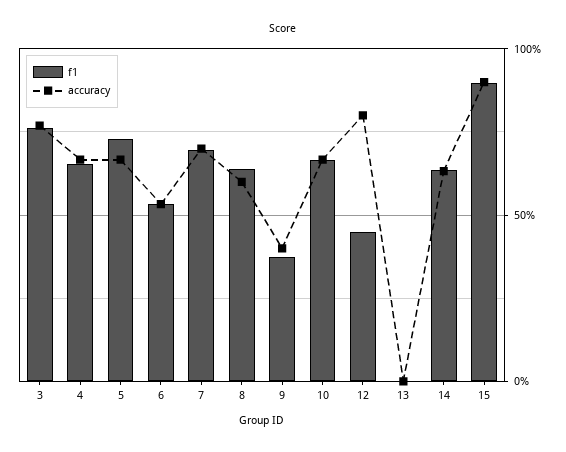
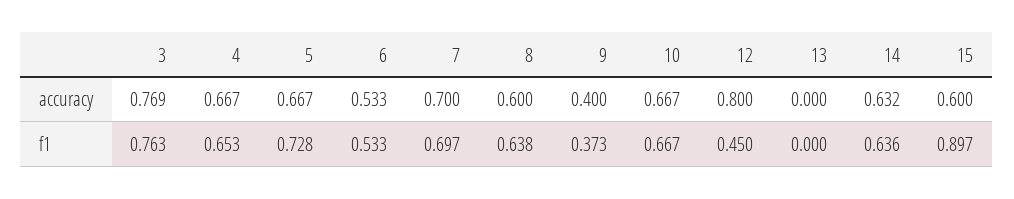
  {
    "f1": {
      "3": 0.763,
      "4": 0.653,
      "5": 0.728,
      "6": 0.533,
      "7": 0.697,
      "8": 0.638,
      "9": 0.373,
      "10": 0.667,
      "12": 0.45,
      "13": 0,
      "14": 0.636,
      "15": 0.897
    },
    "accuracy": {
      "3": 0.769,
      "4": 0.667,
      "5": 0.667,
      "6": 0.533,
      "7": 0.7,
      "8": 0.6,
      "9": 0.4,
      "10": 0.667,
      "12": 0.8,
      "13": 0,
      "14": 0.632,
-     "15": 0.9
+     "15": 0.6
    }
  }

